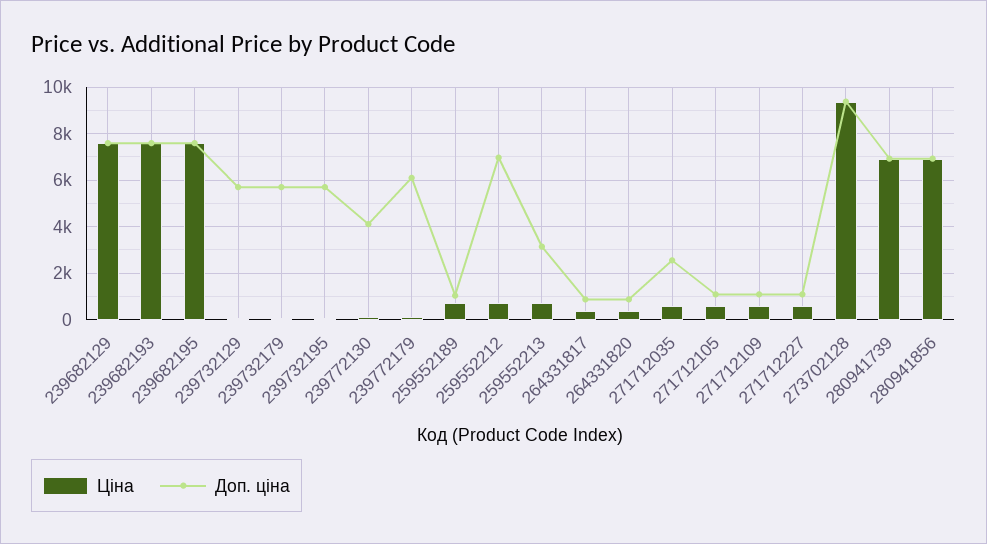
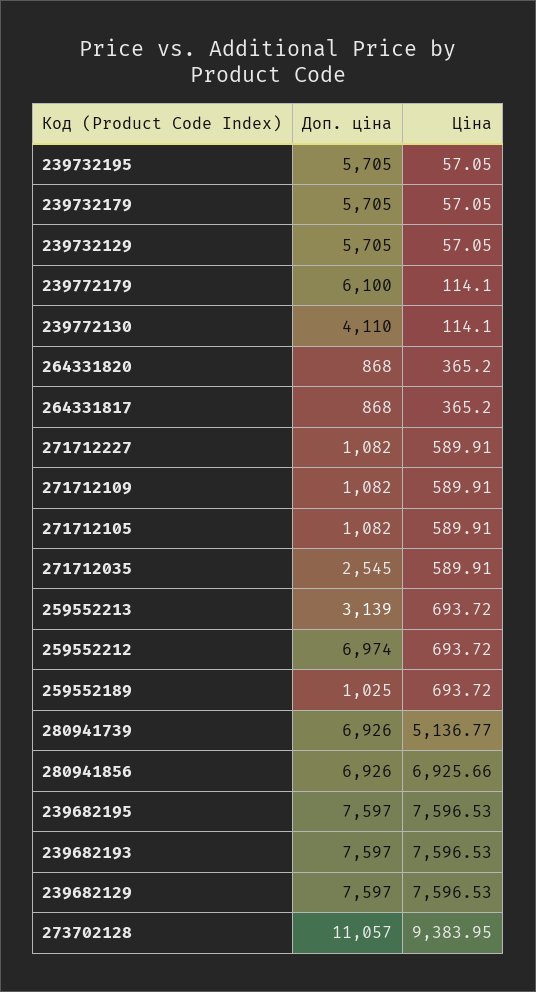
  {
    "Ціна": {
      "239682129": 7596.53,
      "239682193": 7596.53,
      "239682195": 7596.53,
      "239732129": 57.05,
      "239732179": 57.05,
      "239732195": 57.05,
      "239772130": 114.1,
      "239772179": 114.1,
      "259552189": 693.72,
      "259552212": 693.72,
      "259552213": 693.72,
      "264331817": 365.2,
      "264331820": 365.2,
      "271712035": 589.91,
      "271712105": 589.91,
      "271712109": 589.91,
      "271712227": 589.91,
      "273702128": 9383.95,
-     "280941739": 7000,
+     "280941739": 5136.77,
      "280941856": 6925.66
    },
    "Доп. ціна": {
      "239682129": 7597,
      "239682193": 7597,
      "239682195": 7597,
      "239732129": 5705,
      "239732179": 5705,
      "239732195": 5705,
      "239772130": 4110,
      "239772179": 6100,
      "259552189": 1025,
      "259552212": 6974,
      "259552213": 3139,
      "264331817": 868,
      "264331820": 868,
      "271712035": 2545,
      "271712105": 1082,
      "271712109": 1082,
      "271712227": 1082,
-     "273702128": 9500,
+     "273702128": 11057,
      "280941739": 6926,
      "280941856": 6926
    }
  }

